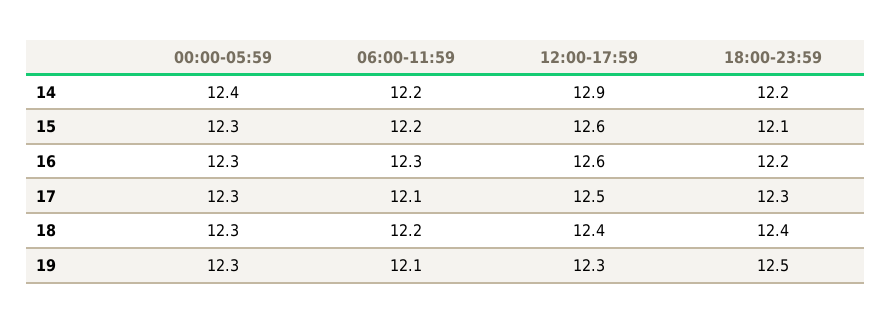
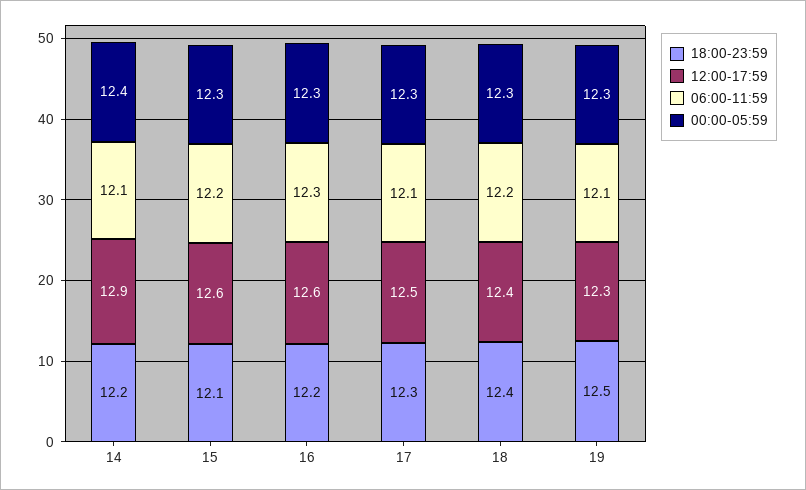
  {
    "00:00-05:59": {
      "14": 12.4,
      "15": 12.3,
      "16": 12.3,
      "17": 12.3,
      "18": 12.3,
      "19": 12.3
    },
    "06:00-11:59": {
-     "14": 12.2,
+     "14": 12.1,
      "15": 12.2,
      "16": 12.3,
      "17": 12.1,
      "18": 12.2,
      "19": 12.1
    },
    "12:00-17:59": {
      "14": 12.9,
      "15": 12.6,
      "16": 12.6,
      "17": 12.5,
      "18": 12.4,
      "19": 12.3
    },
    "18:00-23:59": {
      "14": 12.2,
      "15": 12.1,
      "16": 12.2,
      "17": 12.3,
      "18": 12.4,
      "19": 12.5
    }
  }

